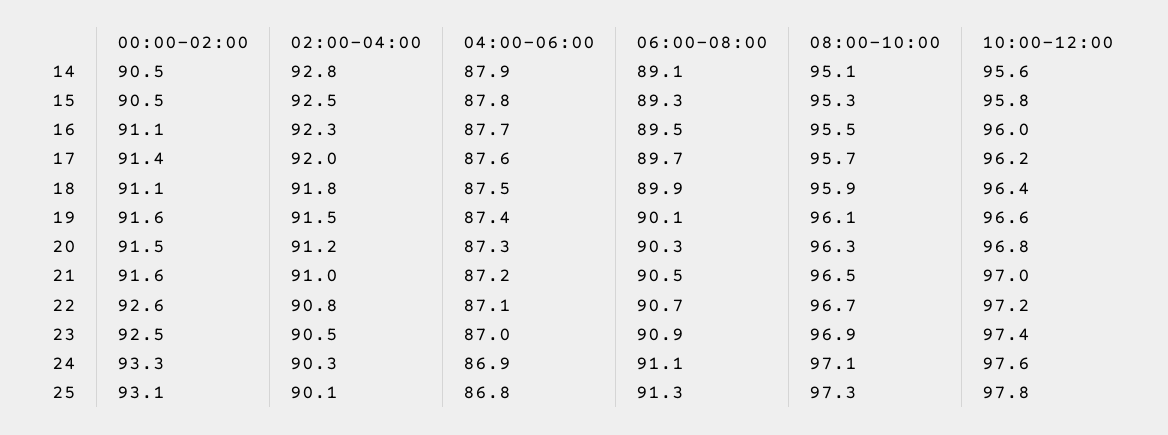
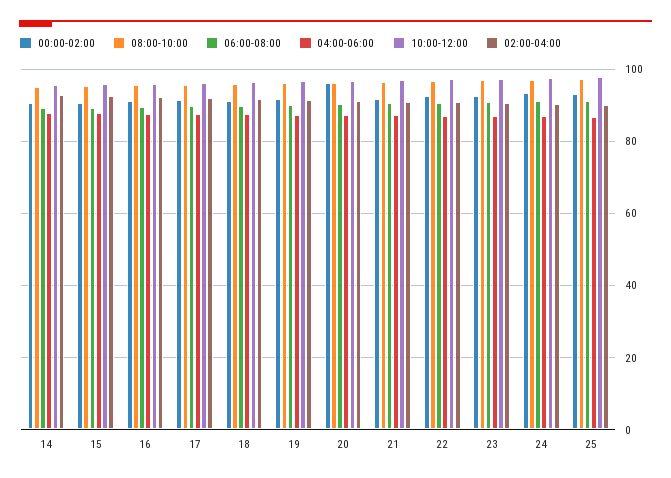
  {
    "00:00-02:00": {
      "14": 90.5,
      "15": 90.5,
      "16": 91.1,
      "17": 91.4,
      "18": 91.1,
      "19": 91.6,
-     "20": 91.5,
+     "20": 96,
      "21": 91.6,
      "22": 92.6,
      "23": 92.5,
      "24": 93.3,
      "25": 93.1
    },
    "02:00-04:00": {
      "14": 92.8,
      "15": 92.5,
      "16": 92.3,
      "17": 92,
      "18": 91.8,
      "19": 91.5,
      "20": 91.2,
      "21": 91,
      "22": 90.8,
      "23": 90.5,
      "24": 90.3,
      "25": 90.1
    },
    "04:00-06:00": {
      "14": 87.9,
      "15": 87.8,
      "16": 87.7,
      "17": 87.6,
      "18": 87.5,
      "19": 87.4,
      "20": 87.3,
      "21": 87.2,
      "22": 87.1,
      "23": 87,
      "24": 86.9,
      "25": 86.8
    },
    "06:00-08:00": {
      "14": 89.1,
      "15": 89.3,
      "16": 89.5,
      "17": 89.7,
      "18": 89.9,
      "19": 90.1,
      "20": 90.3,
      "21": 90.5,
      "22": 90.7,
      "23": 90.9,
      "24": 91.1,
      "25": 91.3
    },
    "08:00-10:00": {
      "14": 95.1,
      "15": 95.3,
      "16": 95.5,
      "17": 95.7,
      "18": 95.9,
      "19": 96.1,
      "20": 96.3,
      "21": 96.5,
      "22": 96.7,
      "23": 96.9,
      "24": 97.1,
      "25": 97.3
    },
    "10:00-12:00": {
      "14": 95.6,
      "15": 95.8,
      "16": 96,
      "17": 96.2,
      "18": 96.4,
      "19": 96.6,
      "20": 96.8,
      "21": 97,
      "22": 97.2,
      "23": 97.4,
      "24": 97.6,
      "25": 97.8
    }
  }

